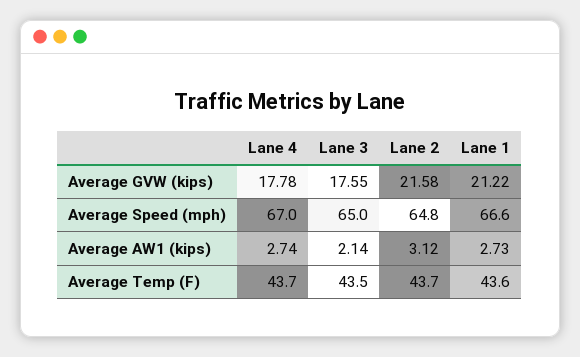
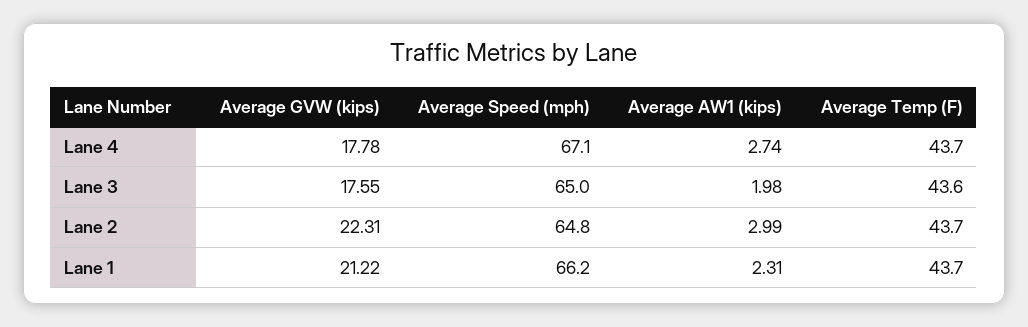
  {
    "Lane 4": {
      "Average GVW (kips)": 17.78,
-     "Average Speed (mph)": 67,
+     "Average Speed (mph)": 67.1,
      "Average AW1 (kips)": 2.74,
      "Average Temp (F)": 43.7
    },
    "Lane 3": {
      "Average GVW (kips)": 17.55,
      "Average Speed (mph)": 65,
-     "Average AW1 (kips)": 2.14,
+     "Average AW1 (kips)": 1.98,
-     "Average Temp (F)": 43.5
+     "Average Temp (F)": 43.6
    },
    "Lane 2": {
-     "Average GVW (kips)": 21.58,
+     "Average GVW (kips)": 22.31,
      "Average Speed (mph)": 64.8,
-     "Average AW1 (kips)": 3.12,
+     "Average AW1 (kips)": 2.99,
      "Average Temp (F)": 43.7
    },
    "Lane 1": {
      "Average GVW (kips)": 21.22,
-     "Average Speed (mph)": 66.6,
+     "Average Speed (mph)": 66.2,
-     "Average AW1 (kips)": 2.73,
+     "Average AW1 (kips)": 2.31,
-     "Average Temp (F)": 43.6
+     "Average Temp (F)": 43.7
    }
  }

